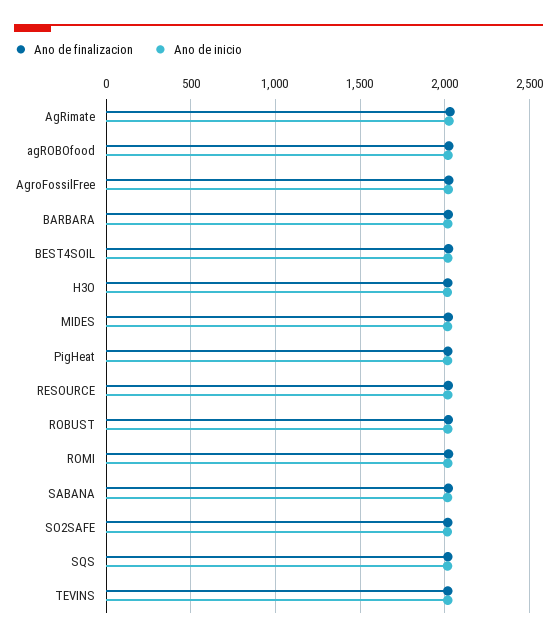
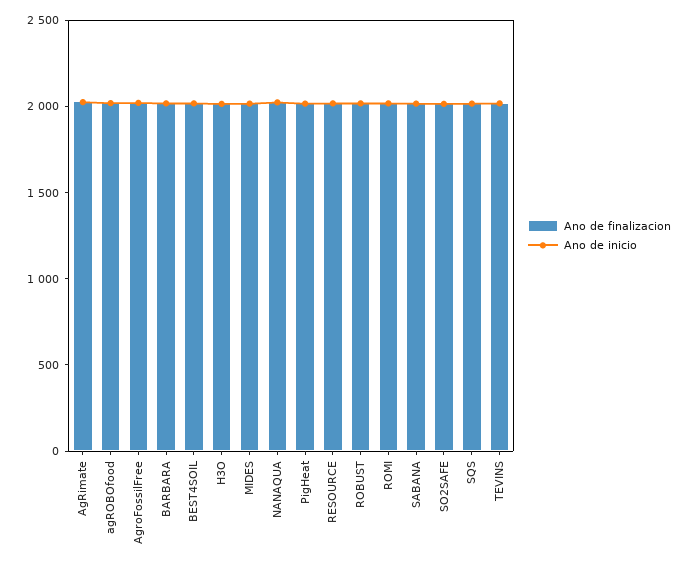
  {
    "Ano de finalizacion": {
      "AgRimate": 2050,
      "agROBOfood": 2000,
      "AgroFossilFree": 2000,
      "BARBARA": 2000,
      "BEST4SOIL": 2000,
      "H3O": 2000,
      "MIDES": 2000,
      "PigHeat": 2000,
      "RESOURCE": 2000,
      "ROBUST": 2000,
      "ROMI": 2000,
      "SABANA": 2000,
      "SO2SAFE": 2000,
      "SQS": 2000,
-     "TEVINS": 2000
+     "TEVINS": 2000,
+     "NANAQUA": 2000
    },
    "Ano de inicio": {
      "AgRimate": 2050,
      "agROBOfood": 2000,
      "AgroFossilFree": 2000,
      "BARBARA": 2000,
      "BEST4SOIL": 2000,
      "H3O": 2000,
      "MIDES": 2000,
      "PigHeat": 2000,
      "RESOURCE": 2000,
      "ROBUST": 2000,
      "ROMI": 2000,
      "SABANA": 2000,
      "SO2SAFE": 2000,
      "SQS": 2000,
-     "TEVINS": 2000
+     "TEVINS": 2000,
+     "NANAQUA": 2000
    }
  }

